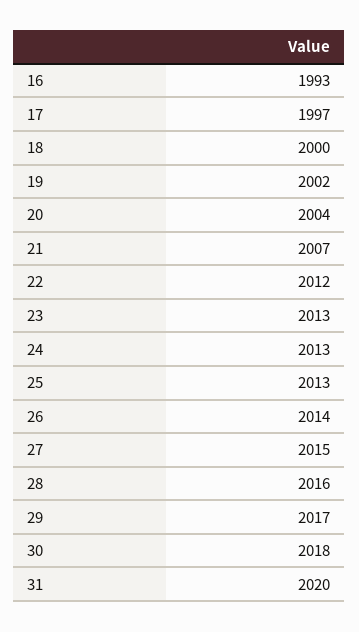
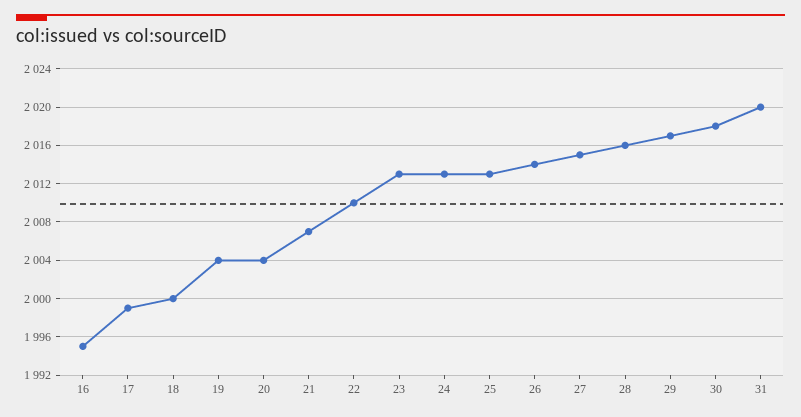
  {
-   "16": 1993,
+   "16": 1995,
-   "17": 1997,
+   "17": 1999,
    "18": 2000,
-   "19": 2002,
+   "19": 2004,
    "20": 2004,
    "21": 2007,
-   "22": 2012,
+   "22": 2010,
    "23": 2013,
    "24": 2013,
    "25": 2013,
    "26": 2014,
    "27": 2015,
    "28": 2016,
    "29": 2017,
    "30": 2018,
    "31": 2020
  }

